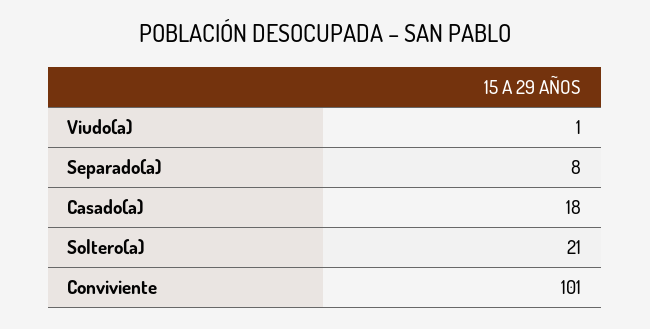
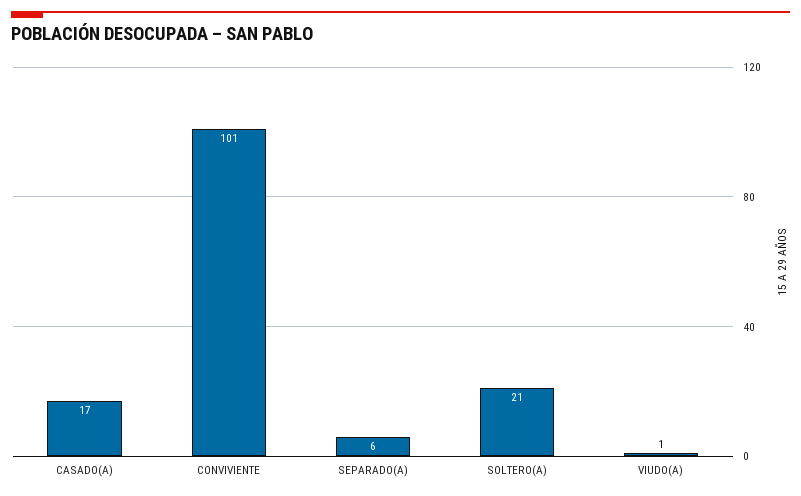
  {
    "Viudo(a)": 1,
-   "Separado(a)": 8,
+   "Separado(a)": 6,
-   "Casado(a)": 18,
+   "Casado(a)": 17,
    "Soltero(a)": 21,
    "Conviviente": 101
  }

